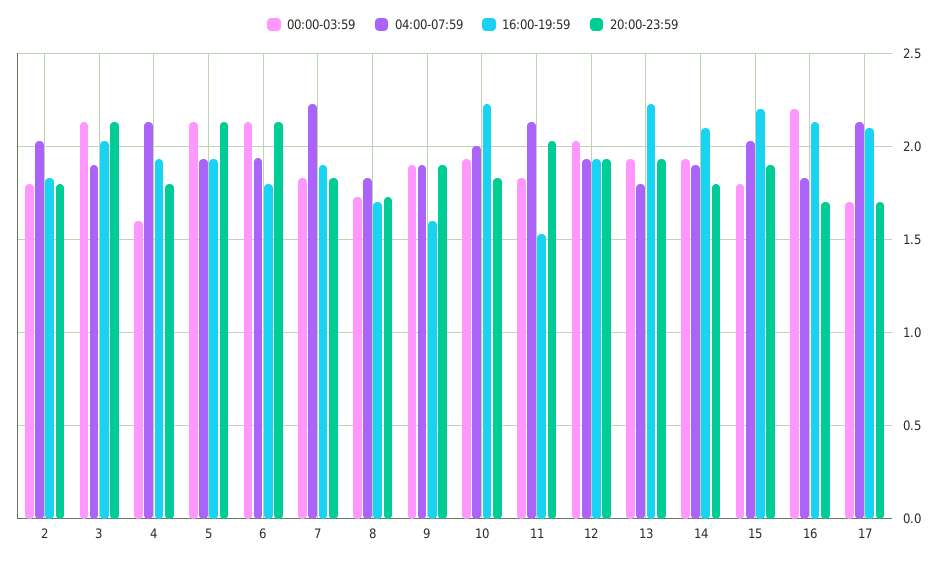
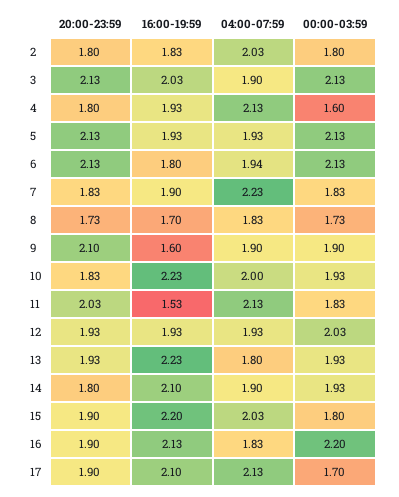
  {
    "00:00-03:59": {
      "2": 1.8,
      "3": 2.13,
      "4": 1.6,
      "5": 2.13,
      "6": 2.13,
      "7": 1.83,
      "8": 1.73,
      "9": 1.9,
      "10": 1.93,
      "11": 1.83,
      "12": 2.03,
      "13": 1.93,
      "14": 1.93,
      "15": 1.8,
      "16": 2.2,
      "17": 1.7
    },
    "04:00-07:59": {
      "2": 2.03,
      "3": 1.9,
      "4": 2.13,
      "5": 1.93,
      "6": 1.94,
      "7": 2.23,
      "8": 1.83,
      "9": 1.9,
      "10": 2,
      "11": 2.13,
      "12": 1.93,
      "13": 1.8,
      "14": 1.9,
      "15": 2.03,
      "16": 1.83,
      "17": 2.13
    },
    "16:00-19:59": {
      "2": 1.83,
      "3": 2.03,
      "4": 1.93,
      "5": 1.93,
      "6": 1.8,
      "7": 1.9,
      "8": 1.7,
      "9": 1.6,
      "10": 2.23,
      "11": 1.53,
      "12": 1.93,
      "13": 2.23,
      "14": 2.1,
      "15": 2.2,
      "16": 2.13,
      "17": 2.1
    },
    "20:00-23:59": {
      "2": 1.8,
      "3": 2.13,
      "4": 1.8,
      "5": 2.13,
      "6": 2.13,
      "7": 1.83,
      "8": 1.73,
-     "9": 1.9,
+     "9": 2.1,
      "10": 1.83,
      "11": 2.03,
      "12": 1.93,
      "13": 1.93,
      "14": 1.8,
      "15": 1.9,
-     "16": 1.7,
+     "16": 1.9,
-     "17": 1.7
+     "17": 1.9
    }
  }

